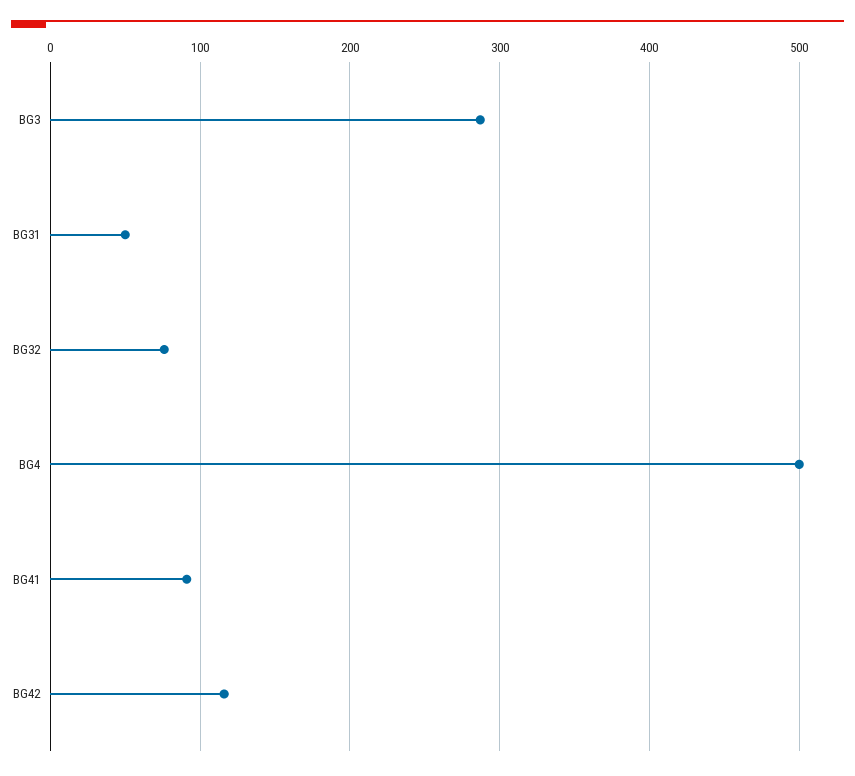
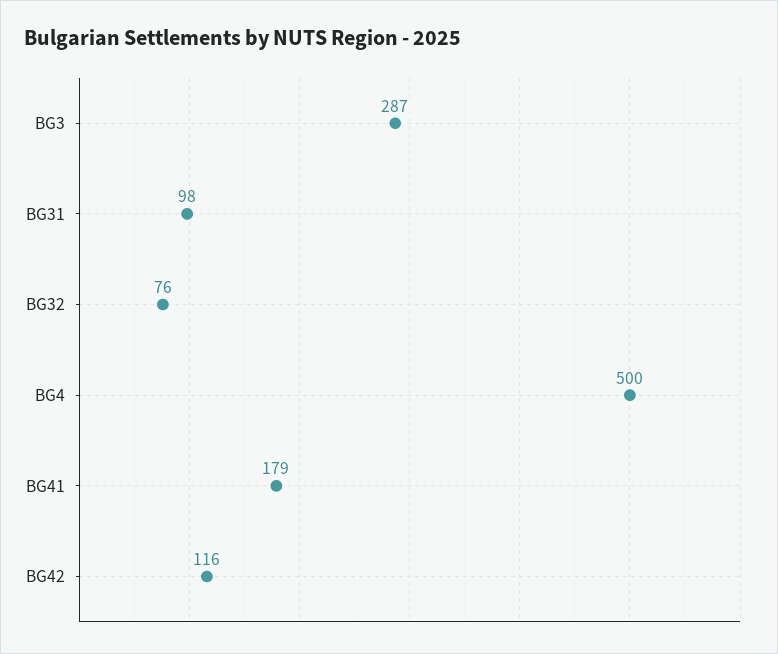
  {
    "BG3": 287,
-   "BG31": 50,
+   "BG31": 98,
    "BG32": 76,
    "BG4": 500,
-   "BG41": 90,
+   "BG41": 179,
    "BG42": 116
  }

